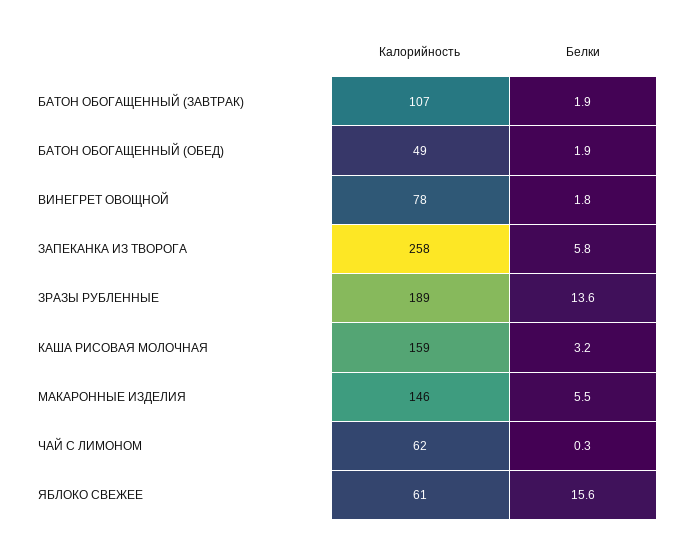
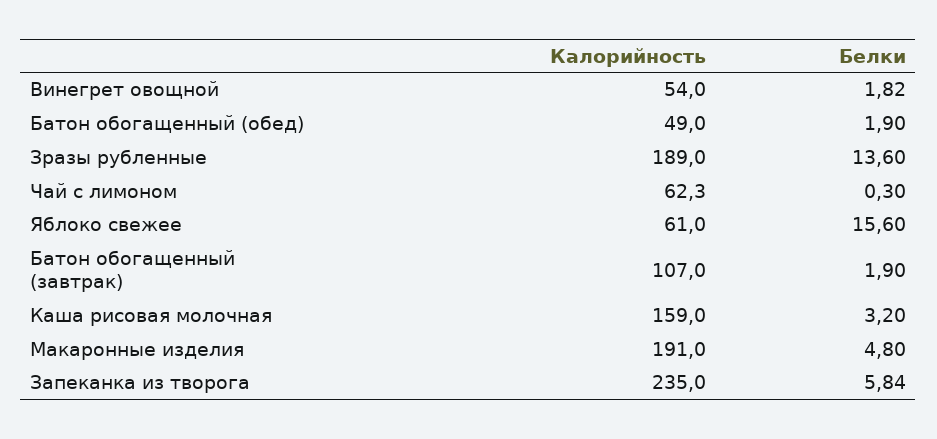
  {
    "Калорийность": {
      "БАТОН ОБОГАЩЕННЫЙ (ЗАВТРАК)": 107,
      "БАТОН ОБОГАЩЕННЫЙ (ОБЕД)": 49,
-     "ВИНЕГРЕТ ОВОЩНОЙ": 78,
+     "ВИНЕГРЕТ ОВОЩНОЙ": 54,
-     "ЗАПЕКАНКА ИЗ ТВОРОГА": 258,
+     "ЗАПЕКАНКА ИЗ ТВОРОГА": 235,
      "ЗРАЗЫ РУБЛЕННЫЕ": 189,
      "КАША РИСОВАЯ МОЛОЧНАЯ": 159,
-     "МАКАРОННЫЕ ИЗДЕЛИЯ": 146,
+     "МАКАРОННЫЕ ИЗДЕЛИЯ": 191,
      "ЧАЙ С ЛИМОНОМ": 62.3,
      "ЯБЛОКО СВЕЖЕЕ": 61
    },
    "Белки": {
      "БАТОН ОБОГАЩЕННЫЙ (ЗАВТРАК)": 1.9,
      "БАТОН ОБОГАЩЕННЫЙ (ОБЕД)": 1.9,
      "ВИНЕГРЕТ ОВОЩНОЙ": 1.82,
      "ЗАПЕКАНКА ИЗ ТВОРОГА": 5.84,
      "ЗРАЗЫ РУБЛЕННЫЕ": 13.6,
      "КАША РИСОВАЯ МОЛОЧНАЯ": 3.2,
-     "МАКАРОННЫЕ ИЗДЕЛИЯ": 5.5,
+     "МАКАРОННЫЕ ИЗДЕЛИЯ": 4.8,
      "ЧАЙ С ЛИМОНОМ": 0.3,
      "ЯБЛОКО СВЕЖЕЕ": 15.6
    }
  }

